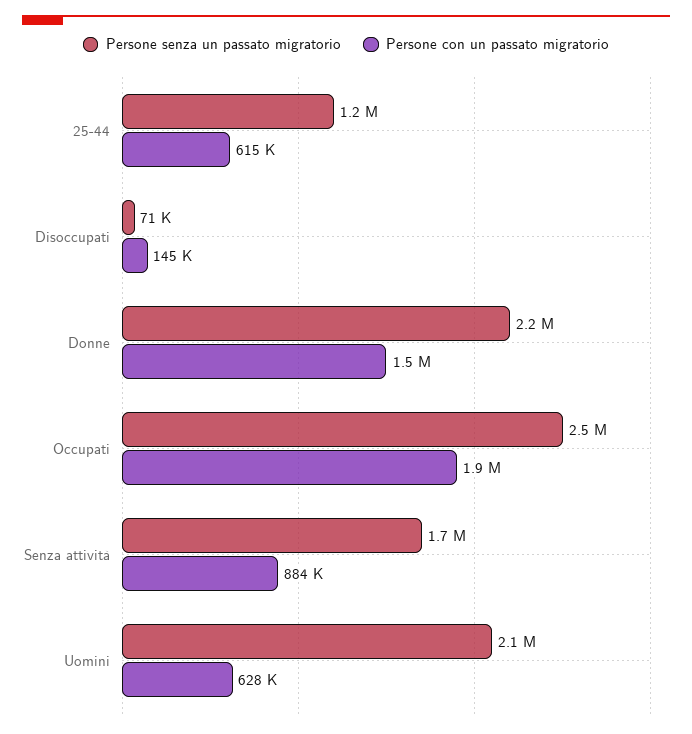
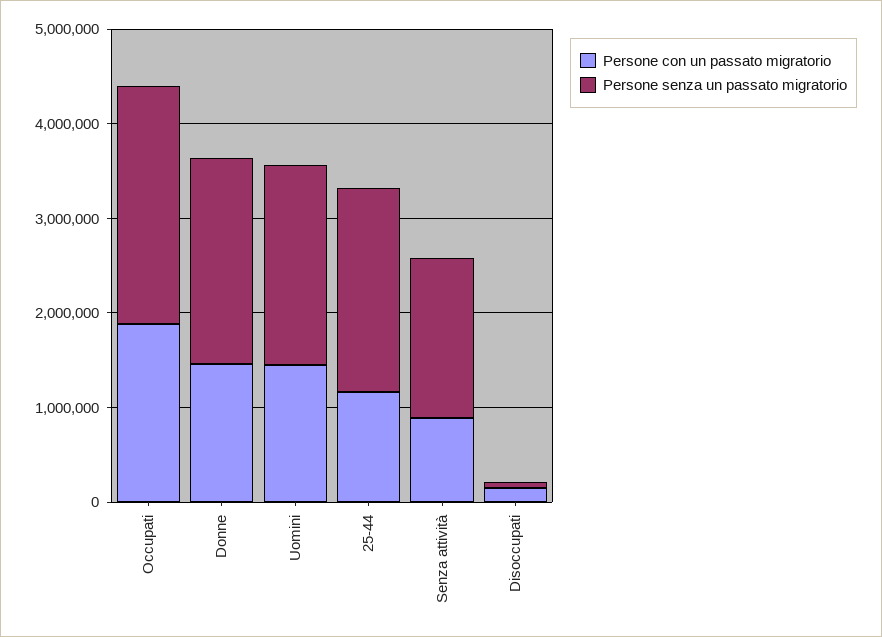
  {
    "Persone senza un passato migratorio": {
-     "25-44": 1200000,
+     "25-44": 2200000,
      "Disoccupati": 71000,
      "Donne": 2200000,
      "Occupati": 2500000,
      "Senza attività": 1700000,
      "Uomini": 2100000
    },
    "Persone con un passato migratorio": {
-     "25-44": 615000,
+     "25-44": 1200000,
      "Disoccupati": 145000,
      "Donne": 1500000,
      "Occupati": 1900000,
      "Senza attività": 884000,
-     "Uomini": 628000
+     "Uomini": 1400000
    }
  }

